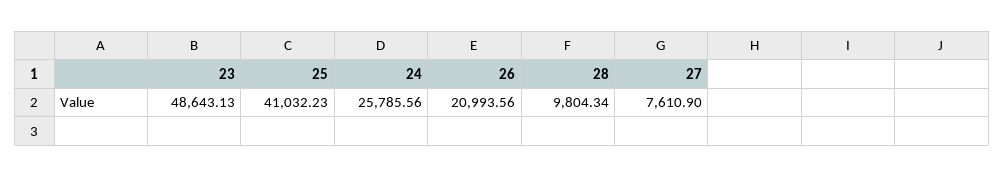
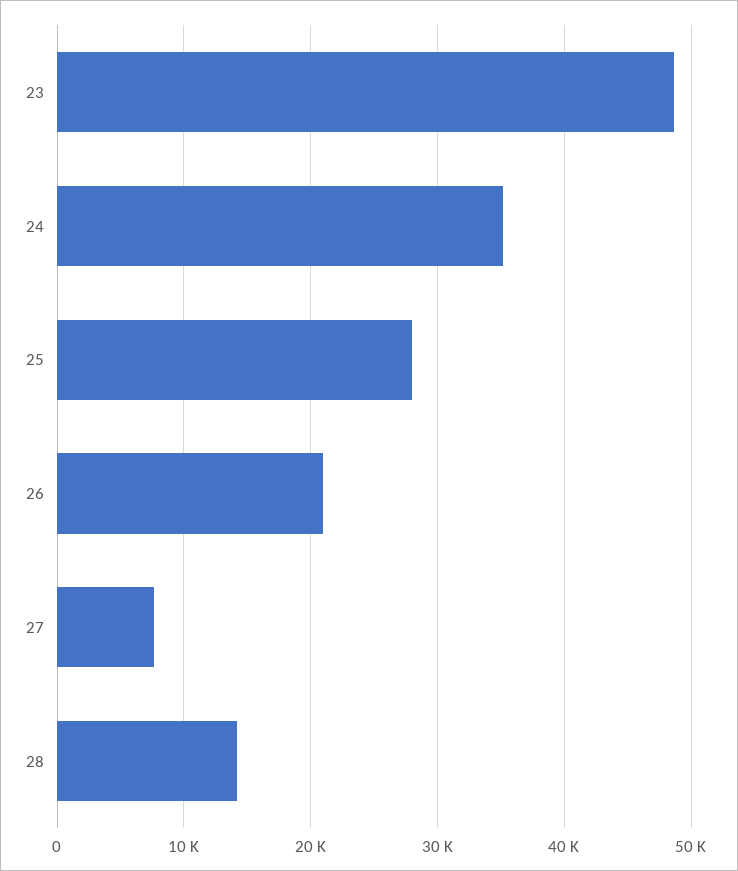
  {
    "23": 48643.13,
-   "25": 41032.23,
+   "25": 28000,
-   "24": 25785.56,
+   "24": 35000,
    "26": 20993.56,
-   "28": 9804.34,
+   "28": 14000,
    "27": 7610.9
  }

